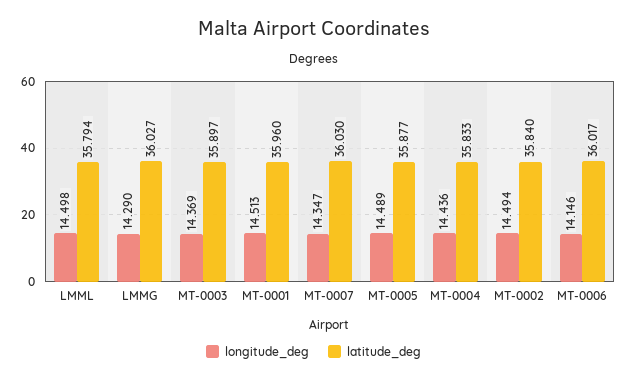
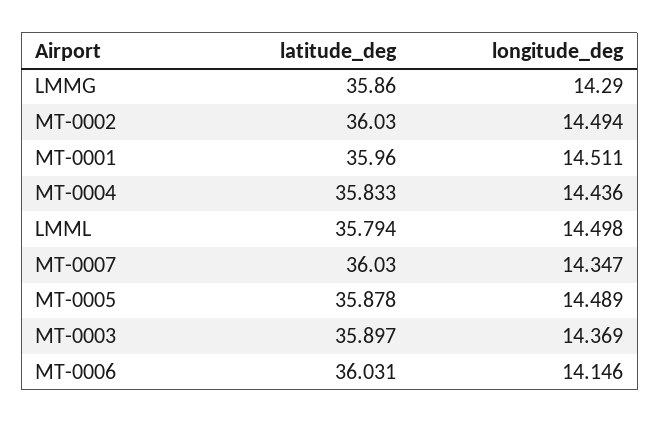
  {
    "longitude_deg": {
      "LMML": 14.498,
      "LMMG": 14.29,
      "MT-0003": 14.369,
-     "MT-0001": 14.513,
+     "MT-0001": 14.511,
      "MT-0007": 14.347,
      "MT-0005": 14.489,
      "MT-0004": 14.436,
      "MT-0002": 14.494,
      "MT-0006": 14.146
    },
    "latitude_deg": {
      "LMML": 35.794,
-     "LMMG": 36.027,
+     "LMMG": 35.86,
      "MT-0003": 35.897,
      "MT-0001": 35.96,
      "MT-0007": 36.03,
-     "MT-0005": 35.877,
+     "MT-0005": 35.878,
      "MT-0004": 35.833,
-     "MT-0002": 35.84,
+     "MT-0002": 36.03,
-     "MT-0006": 36.017
+     "MT-0006": 36.031
    }
  }

